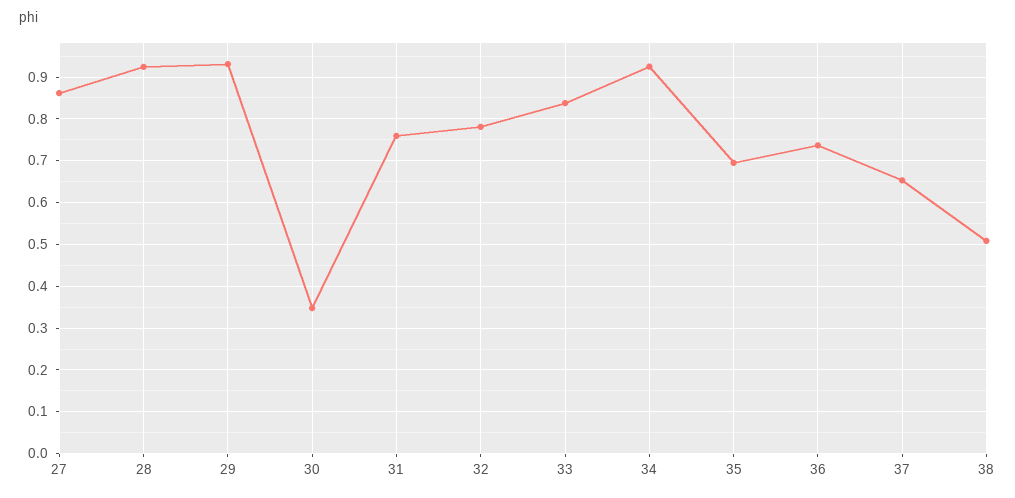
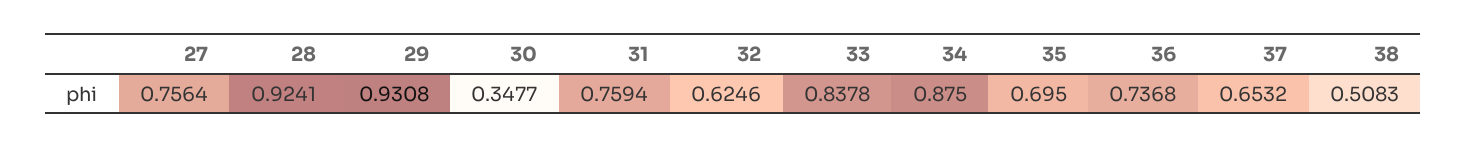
  {
-   "27": 0.86,
+   "27": 0.7564,
    "28": 0.9241,
    "29": 0.9308,
    "30": 0.3477,
    "31": 0.7594,
-   "32": 0.78,
+   "32": 0.6246,
    "33": 0.8378,
-   "34": 0.92,
+   "34": 0.875,
    "35": 0.695,
    "36": 0.7368,
    "37": 0.6532,
    "38": 0.5083
  }

